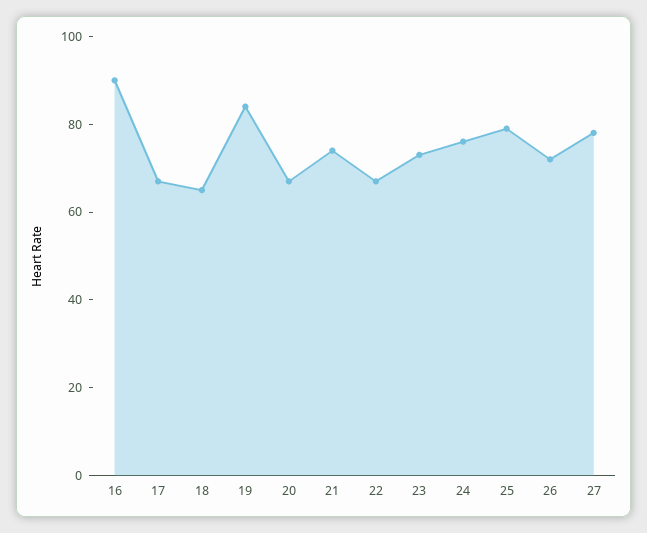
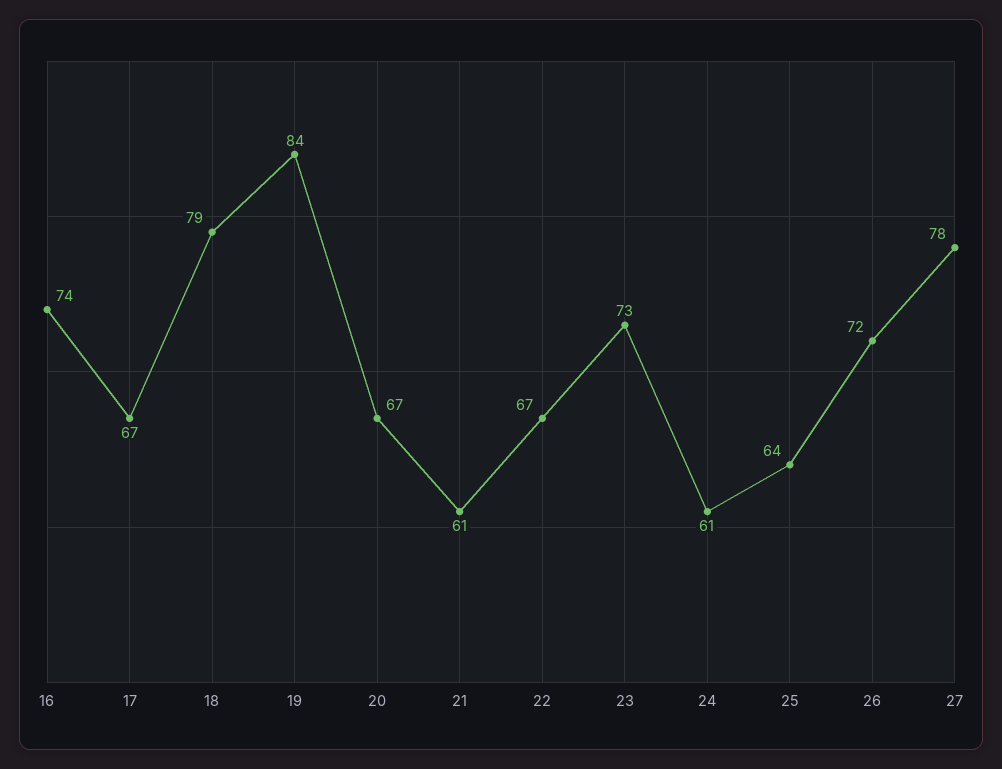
  {
-   "16": 90,
+   "16": 74,
    "17": 67,
-   "18": 65,
+   "18": 79,
    "19": 84,
    "20": 67,
-   "21": 75,
+   "21": 61,
    "22": 67,
    "23": 73,
-   "24": 75,
+   "24": 61,
-   "25": 80,
+   "25": 64,
    "26": 72,
    "27": 78
  }

